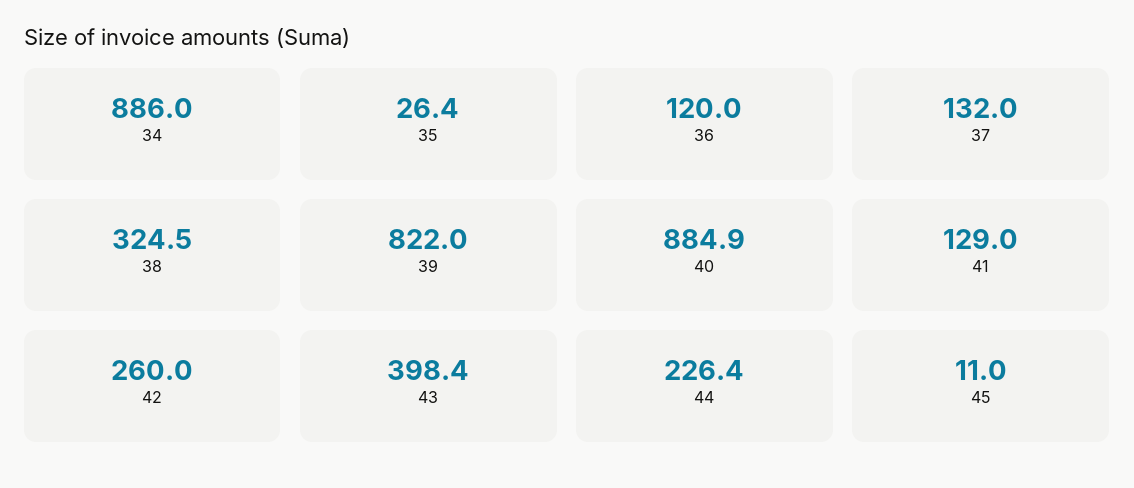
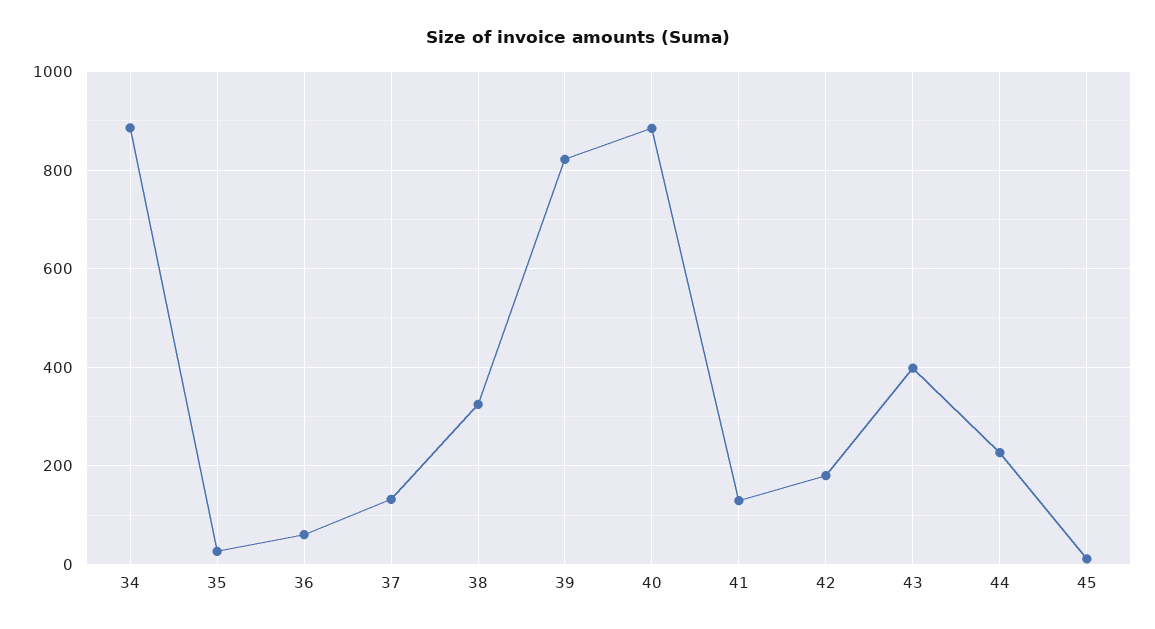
  {
    "34": 886,
    "35": 26.4,
-   "36": 120,
+   "36": 60,
    "37": 132,
    "38": 324.5,
    "39": 822,
    "40": 884.9,
    "41": 129,
-   "42": 260,
+   "42": 180,
    "43": 398.4,
    "44": 226.4,
    "45": 11
  }

